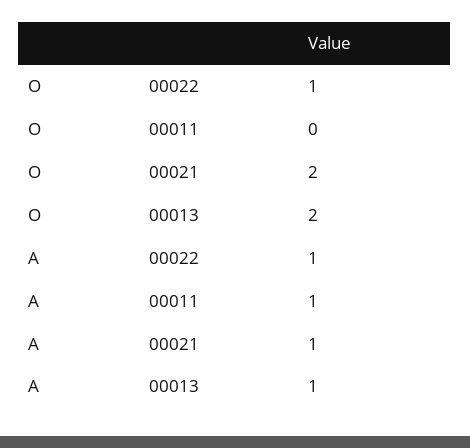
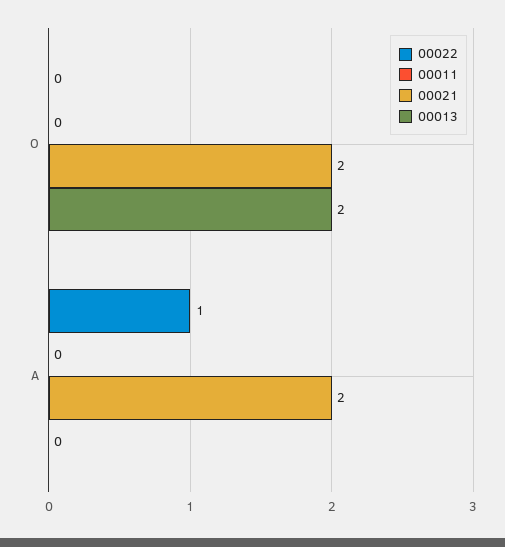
  {
    "00022": {
-     "O": 1,
+     "O": 0,
      "A": 1
    },
    "00011": {
      "O": 0,
-     "A": 1
+     "A": 0
    },
    "00021": {
      "O": 2,
-     "A": 1
+     "A": 2
    },
    "00013": {
      "O": 2,
-     "A": 1
+     "A": 0
    }
  }

